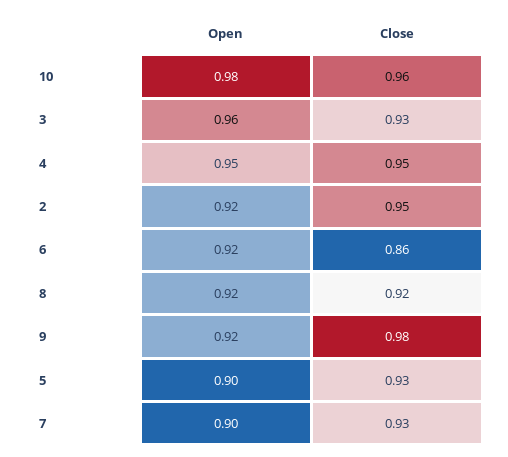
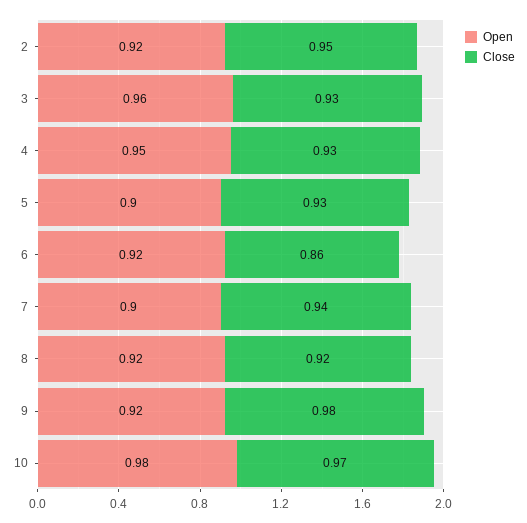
  {
    "Open": {
      "10": 0.98,
      "3": 0.96,
      "4": 0.95,
      "2": 0.92,
      "6": 0.92,
      "8": 0.92,
      "9": 0.92,
      "5": 0.9,
      "7": 0.9
    },
    "Close": {
-     "10": 0.96,
+     "10": 0.97,
      "3": 0.93,
-     "4": 0.95,
+     "4": 0.93,
      "2": 0.95,
      "6": 0.86,
      "8": 0.92,
      "9": 0.98,
      "5": 0.93,
-     "7": 0.93
+     "7": 0.94
    }
  }

